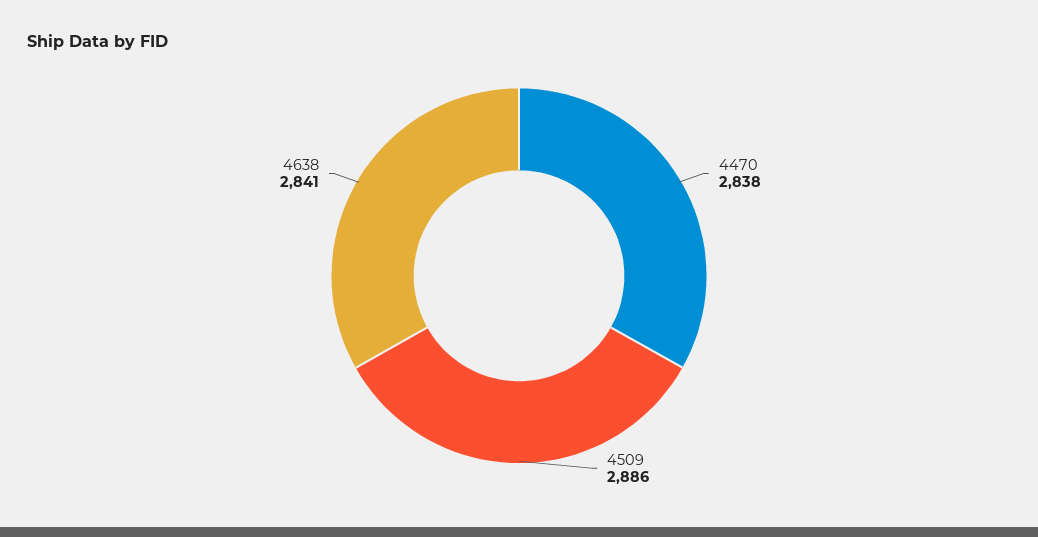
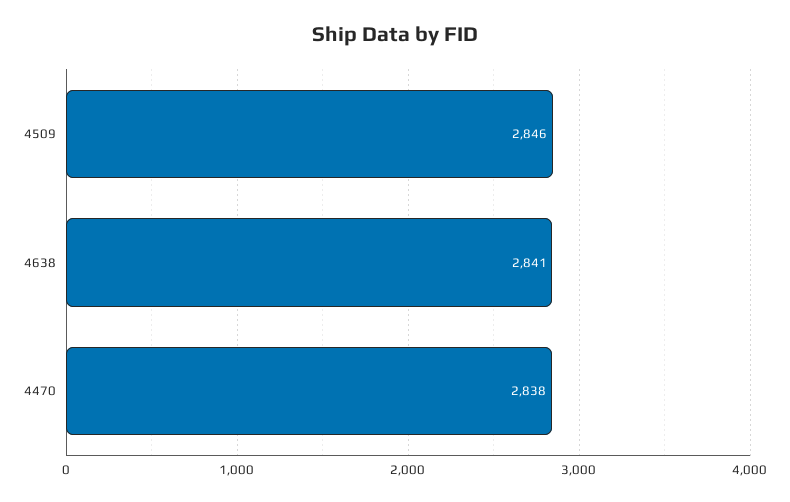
  {
    "4470": 2838,
-   "4509": 2886,
+   "4509": 2846,
    "4638": 2841
  }

